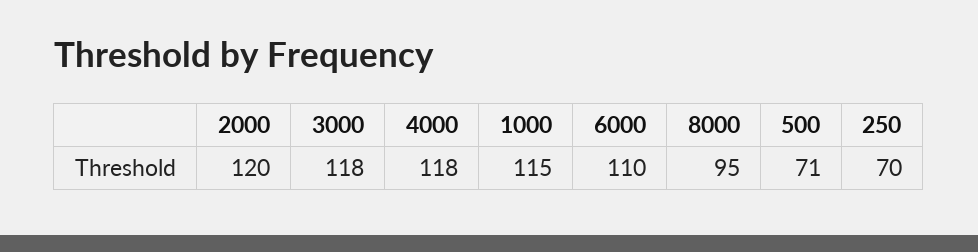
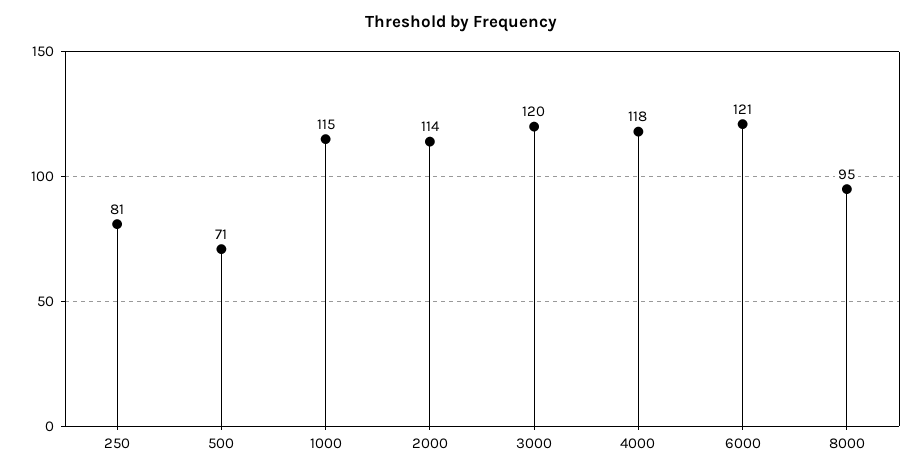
  {
-   "2000": 120,
+   "2000": 114,
-   "3000": 118,
+   "3000": 120,
    "4000": 118,
    "1000": 115,
-   "6000": 110,
+   "6000": 121,
    "8000": 95,
    "500": 71,
-   "250": 70
+   "250": 81
  }

